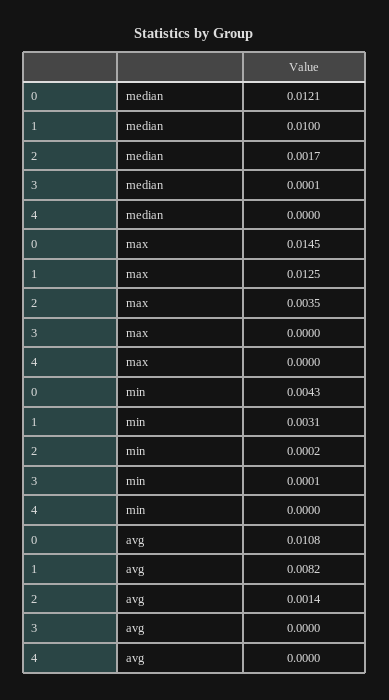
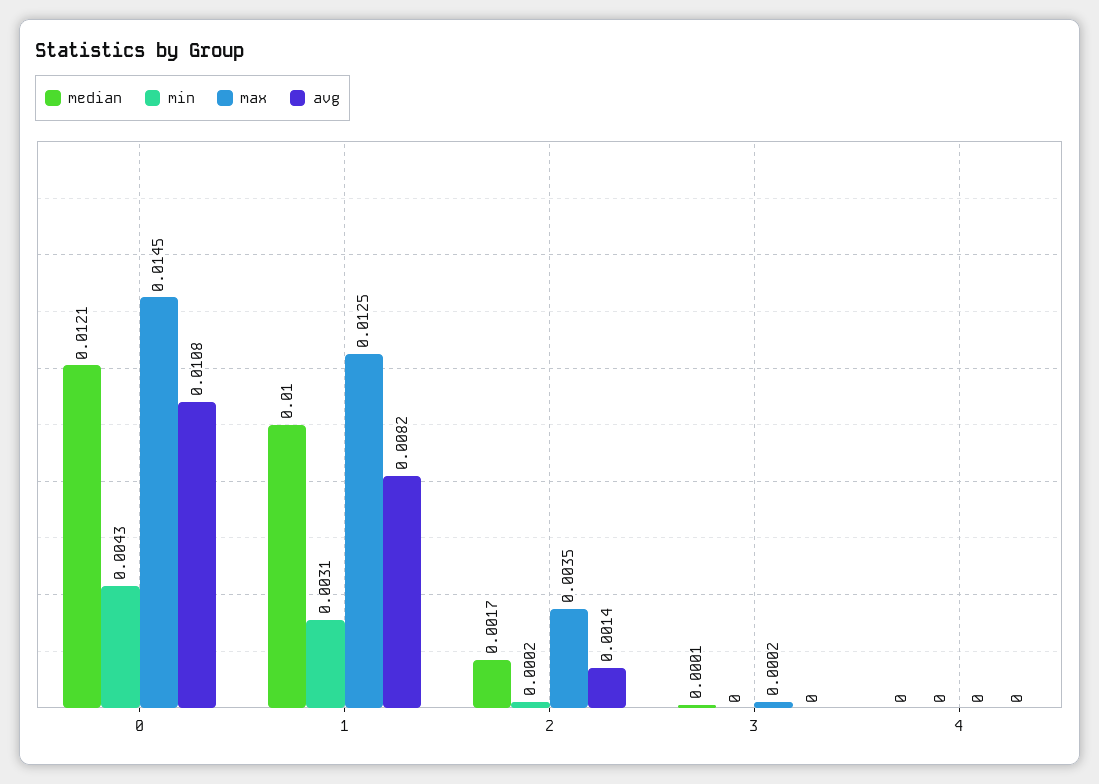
  {
    "median": {
      "0": 0.0121,
      "1": 0.01,
      "2": 0.0017,
      "3": 0.0001,
      "4": 0
    },
    "max": {
      "0": 0.0145,
      "1": 0.0125,
      "2": 0.0035,
-     "3": 0,
+     "3": 0.0002,
      "4": 0
    },
    "min": {
      "0": 0.0043,
      "1": 0.0031,
      "2": 0.0002,
-     "3": 0.0001,
+     "3": 0,
      "4": 0
    },
    "avg": {
      "0": 0.0108,
      "1": 0.0082,
      "2": 0.0014,
      "3": 0,
      "4": 0
    }
  }

